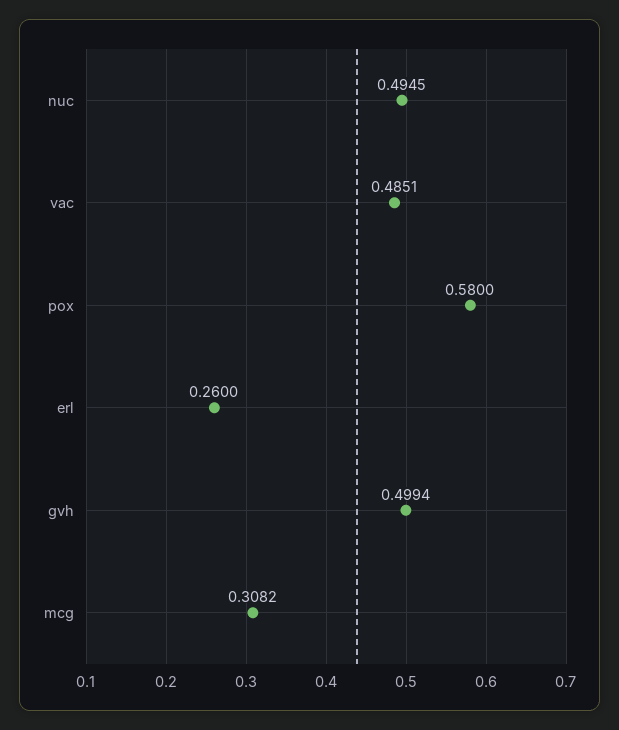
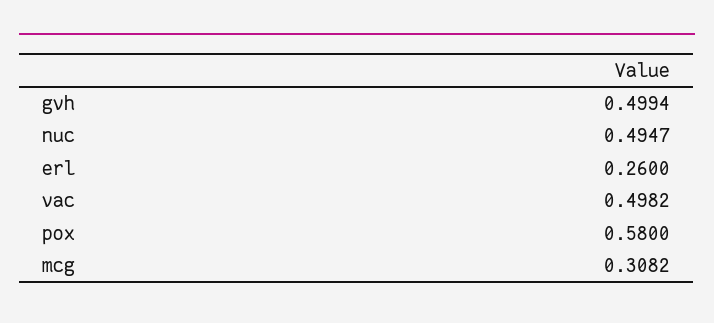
  {
-   "nuc": 0.4945,
+   "nuc": 0.4947,
-   "vac": 0.4851,
+   "vac": 0.4982,
    "pox": 0.58,
    "erl": 0.26,
    "gvh": 0.4994,
    "mcg": 0.3082
  }

